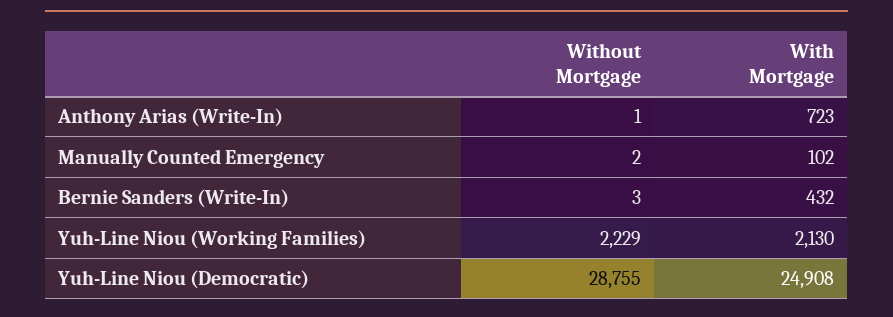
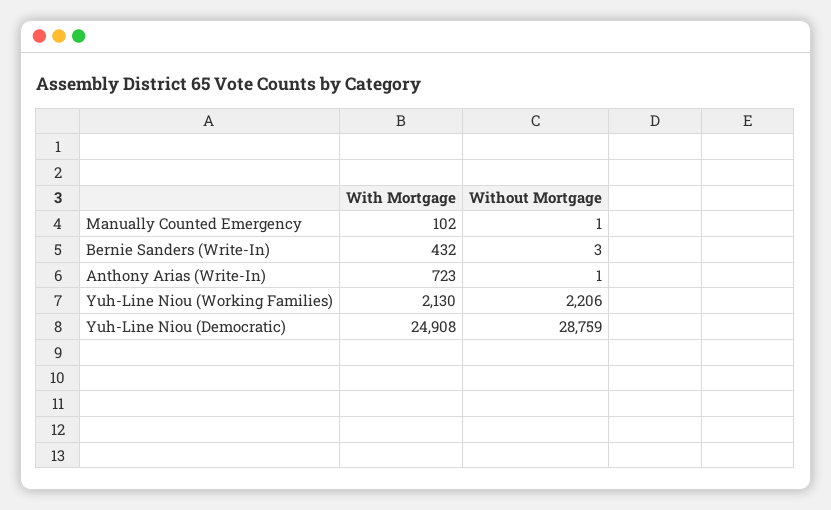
  {
    "Without Mortgage": {
      "Anthony Arias (Write-In)": 1,
-     "Manually Counted Emergency": 2,
+     "Manually Counted Emergency": 1,
      "Bernie Sanders (Write-In)": 3,
-     "Yuh-Line Niou (Working Families)": 2229,
+     "Yuh-Line Niou (Working Families)": 2206,
-     "Yuh-Line Niou (Democratic)": 28755
+     "Yuh-Line Niou (Democratic)": 28759
    },
    "With Mortgage": {
      "Anthony Arias (Write-In)": 723,
      "Manually Counted Emergency": 102,
      "Bernie Sanders (Write-In)": 432,
      "Yuh-Line Niou (Working Families)": 2130,
      "Yuh-Line Niou (Democratic)": 24908
    }
  }

